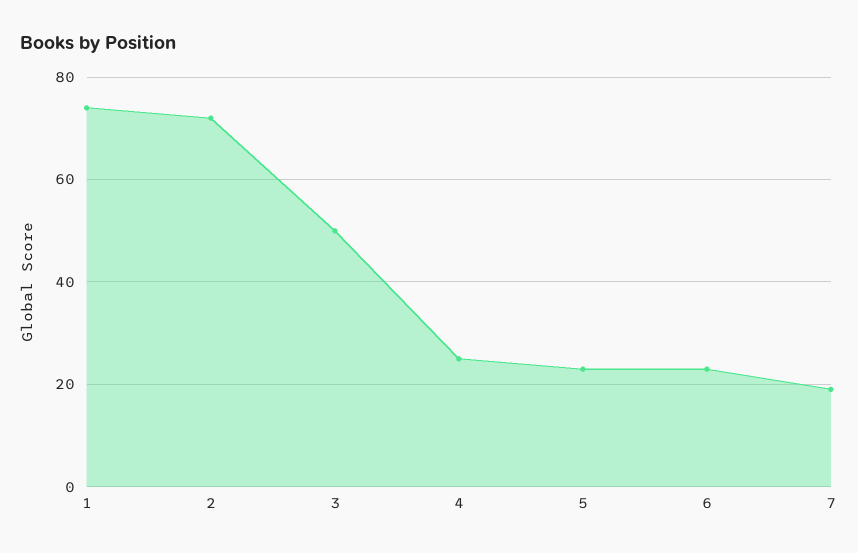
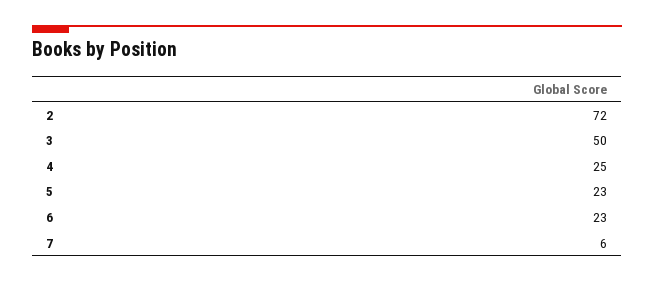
  {
-   "1": 75,
    "2": 72,
    "3": 50,
    "4": 25,
    "5": 23,
    "6": 23,
-   "7": 20
+   "7": 6
  }

